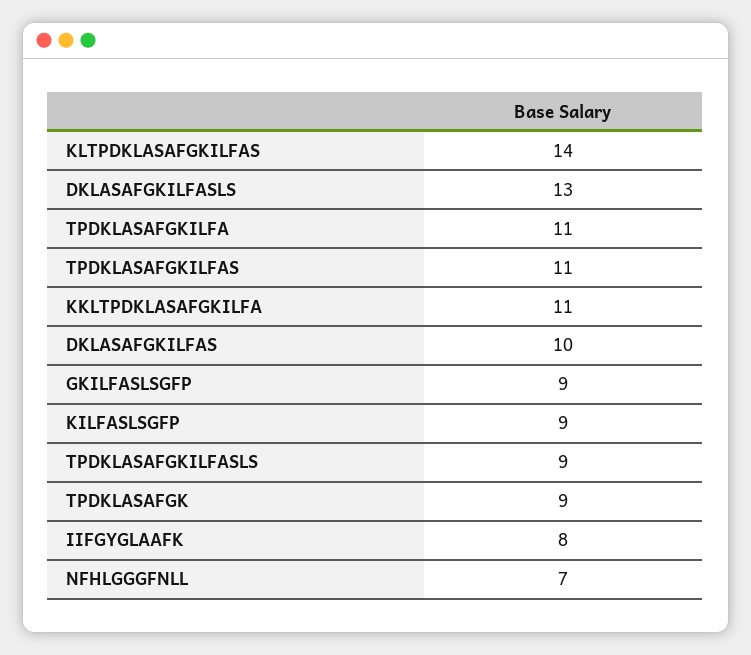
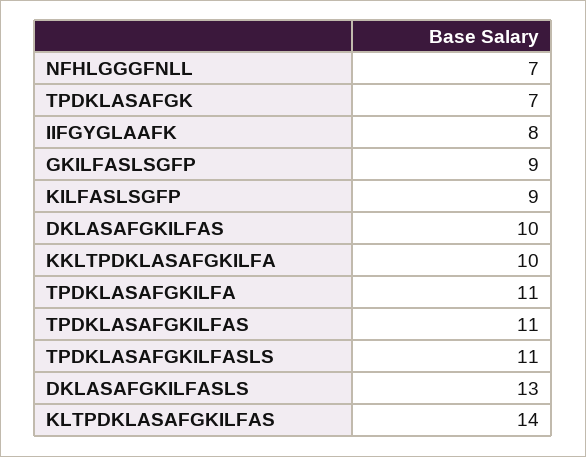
  {
    "KLTPDKLASAFGKILFAS": 14,
    "DKLASAFGKILFASLS": 13,
    "TPDKLASAFGKILFA": 11,
    "TPDKLASAFGKILFAS": 11,
-   "KKLTPDKLASAFGKILFA": 11,
+   "KKLTPDKLASAFGKILFA": 10,
    "DKLASAFGKILFAS": 10,
    "GKILFASLSGFP": 9,
    "KILFASLSGFP": 9,
-   "TPDKLASAFGKILFASLS": 9,
+   "TPDKLASAFGKILFASLS": 11,
-   "TPDKLASAFGK": 9,
+   "TPDKLASAFGK": 7,
    "IIFGYGLAAFK": 8,
    "NFHLGGGFNLL": 7
  }

